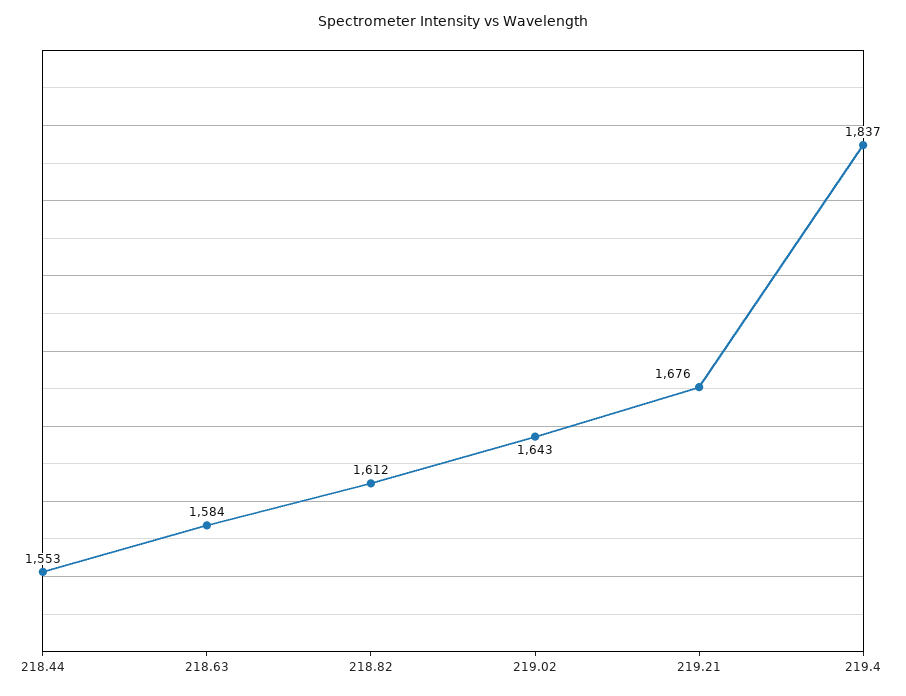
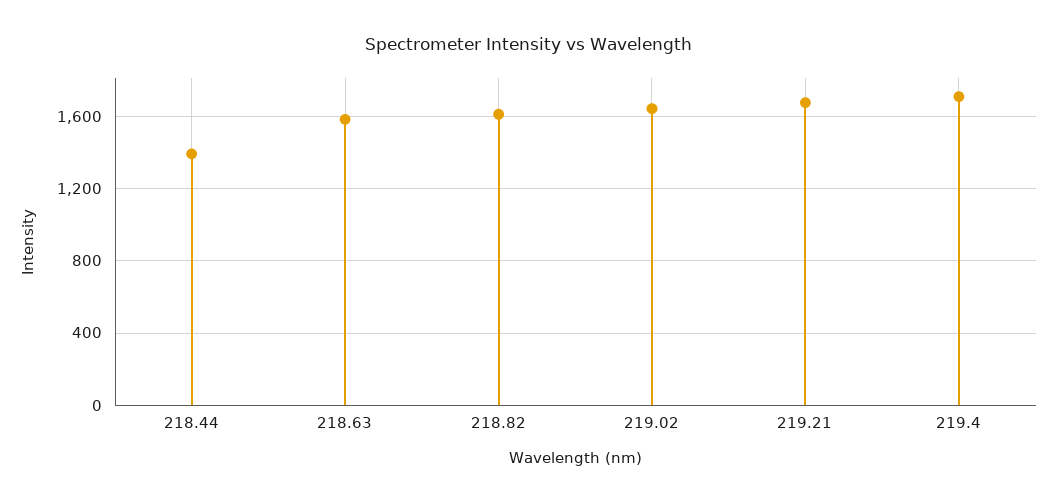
  {
-   "218.44": 1553,
+   "218.44": 1400,
    "218.63": 1584,
    "218.82": 1612,
    "219.02": 1643,
    "219.21": 1676,
-   "219.4": 1837
+   "219.4": 1700
  }

